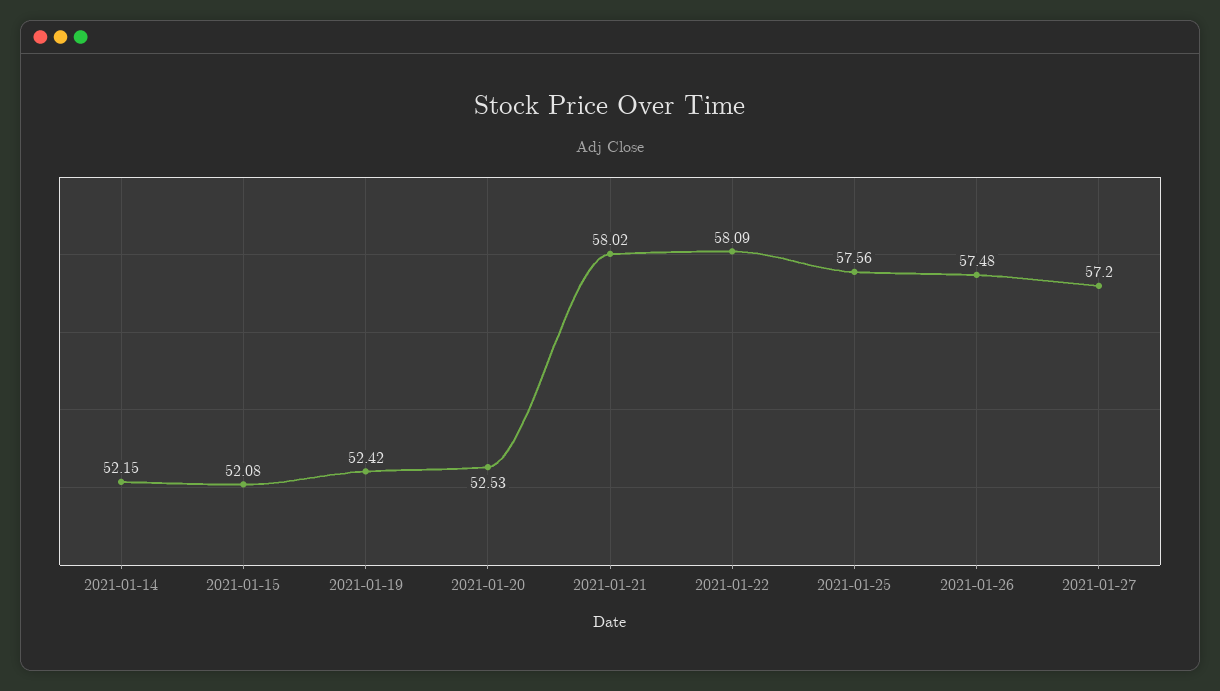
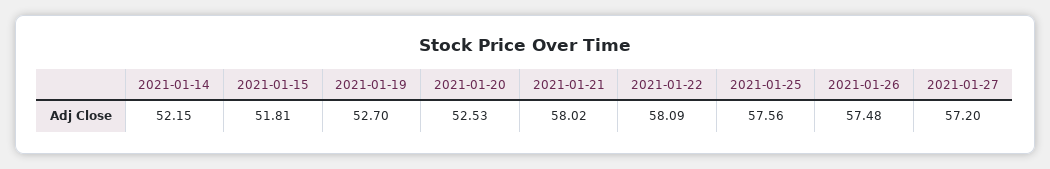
  {
    "2021-01-14": 52.15,
-   "2021-01-15": 52.08,
+   "2021-01-15": 51.81,
-   "2021-01-19": 52.42,
+   "2021-01-19": 52.7,
    "2021-01-20": 52.53,
    "2021-01-21": 58.02,
    "2021-01-22": 58.09,
    "2021-01-25": 57.56,
    "2021-01-26": 57.48,
    "2021-01-27": 57.2
  }

